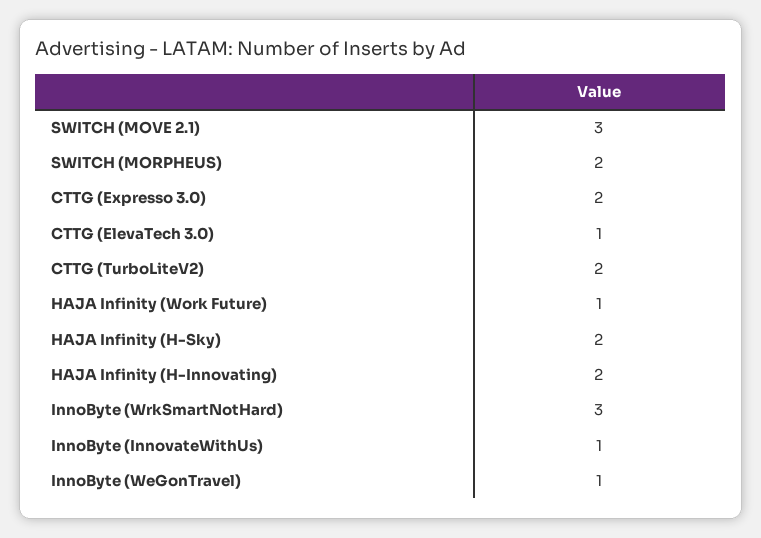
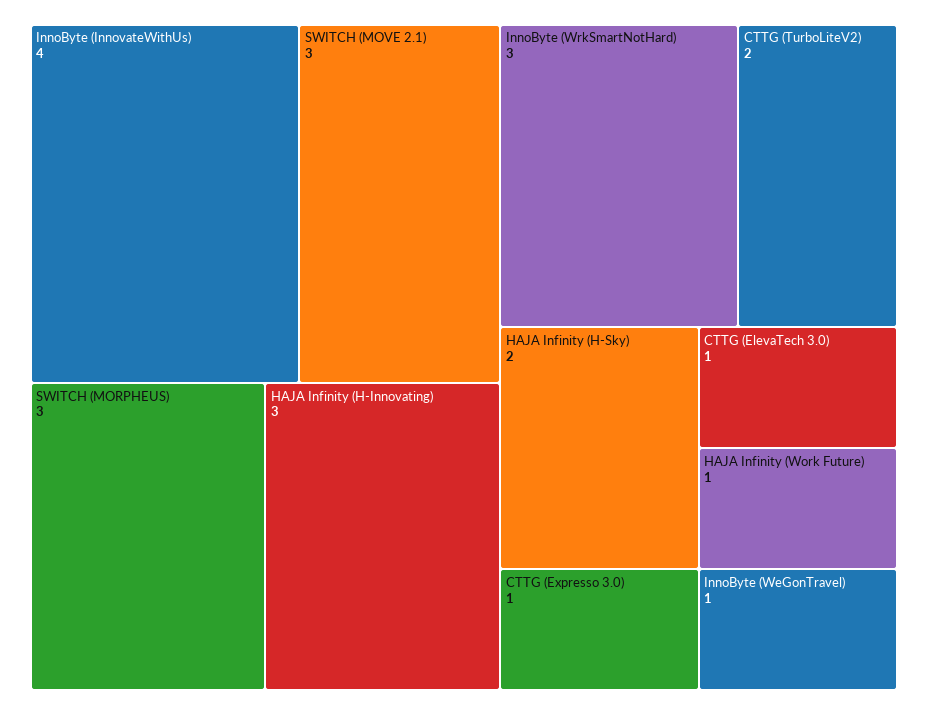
  {
    "SWITCH (MOVE 2.1)": 3,
-   "SWITCH (MORPHEUS)": 2,
+   "SWITCH (MORPHEUS)": 3,
-   "CTTG (Expresso 3.0)": 2,
+   "CTTG (Expresso 3.0)": 1,
    "CTTG (ElevaTech 3.0)": 1,
    "CTTG (TurboLiteV2)": 2,
    "HAJA Infinity (Work Future)": 1,
    "HAJA Infinity (H-Sky)": 2,
-   "HAJA Infinity (H-Innovating)": 2,
+   "HAJA Infinity (H-Innovating)": 3,
    "InnoByte (WrkSmartNotHard)": 3,
-   "InnoByte (InnovateWithUs)": 1,
+   "InnoByte (InnovateWithUs)": 4,
    "InnoByte (WeGonTravel)": 1
  }

